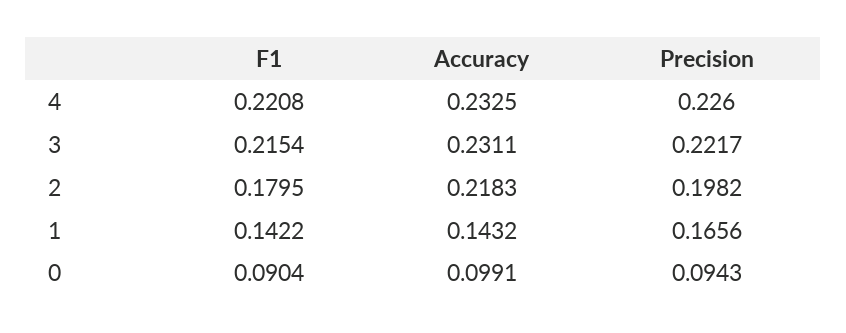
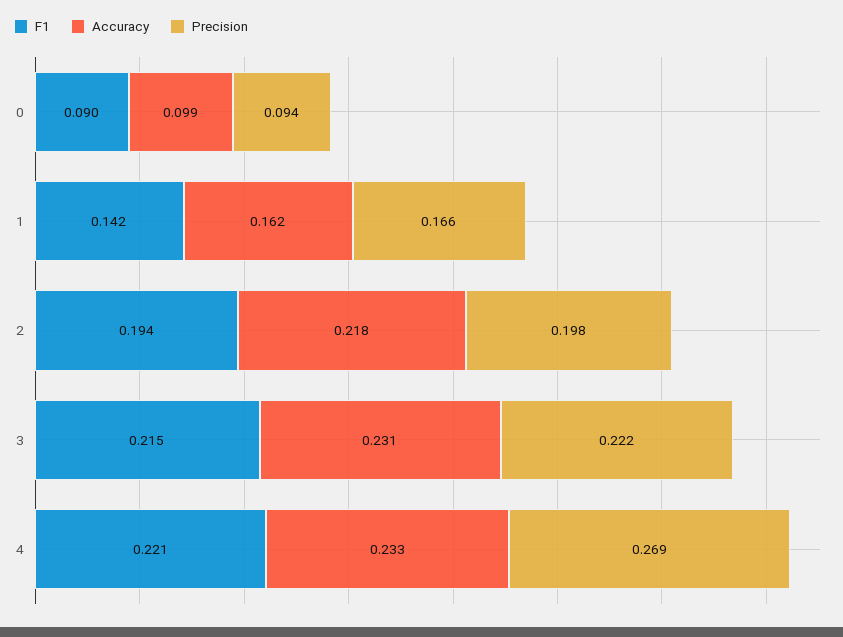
  {
    "F1": {
      "4": 0.2208,
      "3": 0.2154,
-     "2": 0.1795,
+     "2": 0.194,
      "1": 0.1422,
      "0": 0.0904
    },
    "Accuracy": {
      "4": 0.2325,
      "3": 0.2311,
      "2": 0.2183,
-     "1": 0.1432,
+     "1": 0.162,
      "0": 0.0991
    },
    "Precision": {
-     "4": 0.226,
+     "4": 0.269,
      "3": 0.2217,
      "2": 0.1982,
      "1": 0.1656,
      "0": 0.0943
    }
  }

